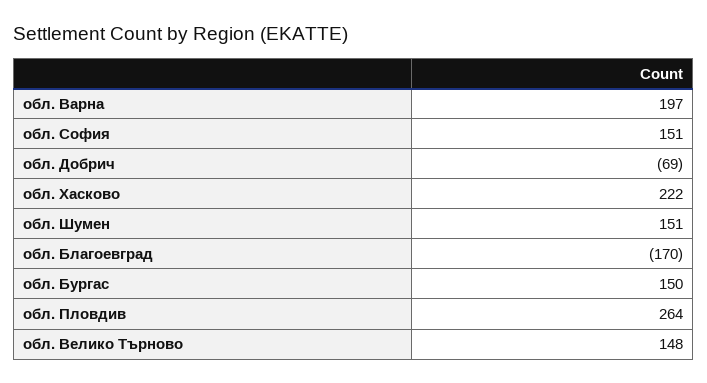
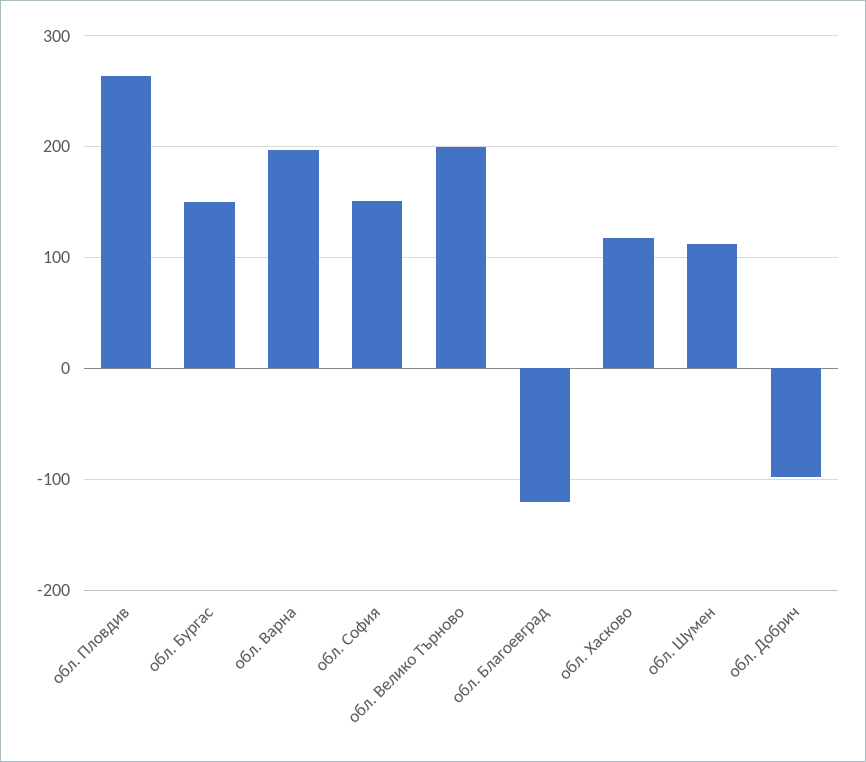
  {
    "обл. Варна": 197,
    "обл. София": 151,
-   "обл. Добрич": -69,
+   "обл. Добрич": -100,
-   "обл. Хасково": 222,
+   "обл. Хасково": 120,
-   "обл. Шумен": 151,
+   "обл. Шумен": 110,
-   "обл. Благоевград": -170,
+   "обл. Благоевград": -120,
    "обл. Бургас": 150,
    "обл. Пловдив": 264,
-   "обл. Велико Търново": 148
+   "обл. Велико Търново": 200
  }

